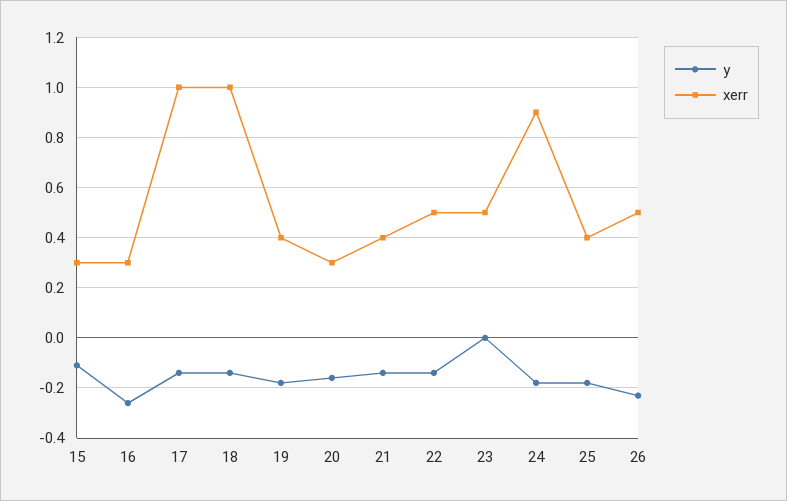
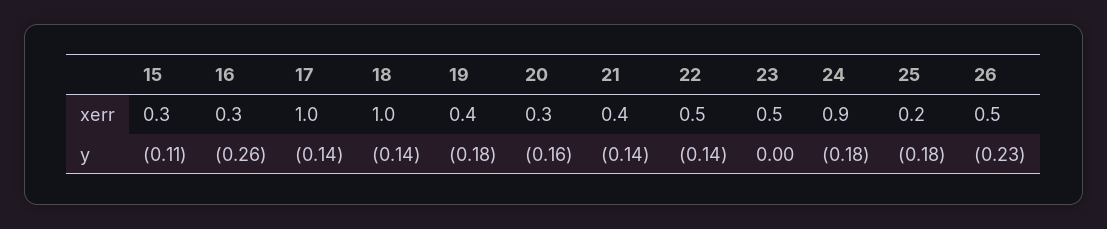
  {
    "y": {
      "15": -0.11,
      "16": -0.26,
      "17": -0.14,
      "18": -0.14,
      "19": -0.18,
      "20": -0.16,
      "21": -0.14,
      "22": -0.14,
      "23": 0,
      "24": -0.18,
      "25": -0.18,
      "26": -0.23
    },
    "xerr": {
      "15": 0.3,
      "16": 0.3,
      "17": 1,
      "18": 1,
      "19": 0.4,
      "20": 0.3,
      "21": 0.4,
      "22": 0.5,
      "23": 0.5,
      "24": 0.9,
-     "25": 0.4,
+     "25": 0.2,
      "26": 0.5
    }
  }

